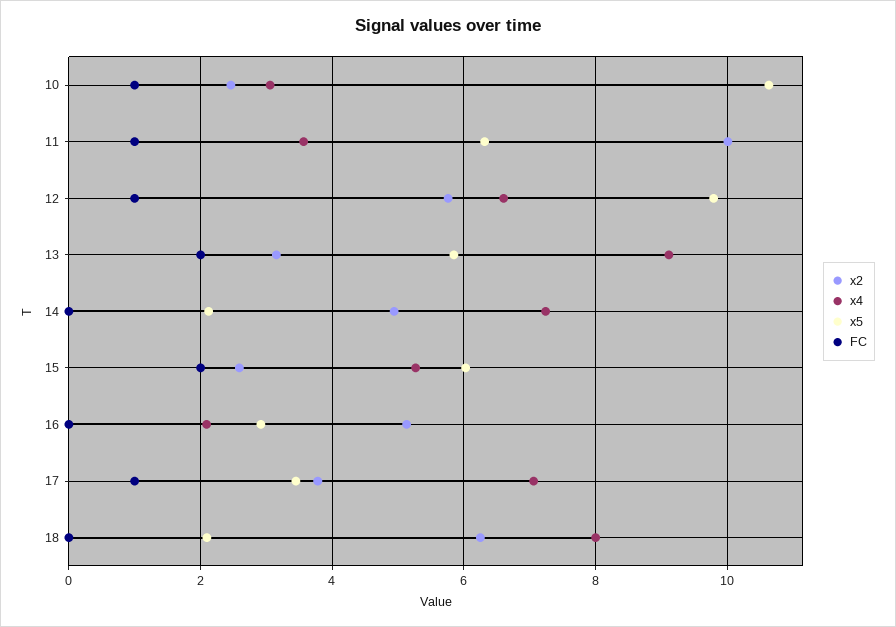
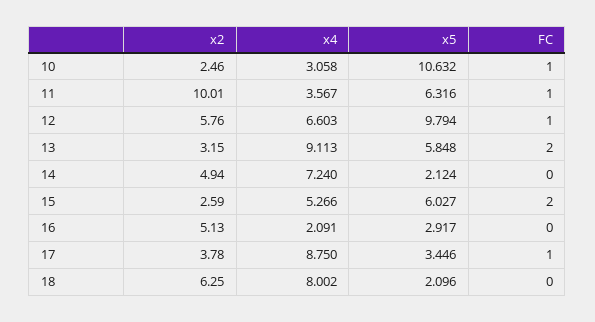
  {
    "x2": {
      "10": 2.46,
      "11": 10.01,
      "12": 5.76,
      "13": 3.15,
      "14": 4.94,
      "15": 2.59,
      "16": 5.13,
      "17": 3.78,
      "18": 6.25
    },
    "x4": {
      "10": 3.058,
      "11": 3.567,
      "12": 6.603,
      "13": 9.113,
      "14": 7.24,
      "15": 5.266,
      "16": 2.091,
-     "17": 7,
+     "17": 8.75,
      "18": 8.002
    },
    "x5": {
      "10": 10.632,
      "11": 6.316,
      "12": 9.794,
      "13": 5.848,
      "14": 2.124,
      "15": 6.027,
      "16": 2.917,
      "17": 3.446,
      "18": 2.096
    },
    "FC": {
      "10": 1,
      "11": 1,
      "12": 1,
      "13": 2,
      "14": 0,
      "15": 2,
      "16": 0,
      "17": 1,
      "18": 0
    }
  }

